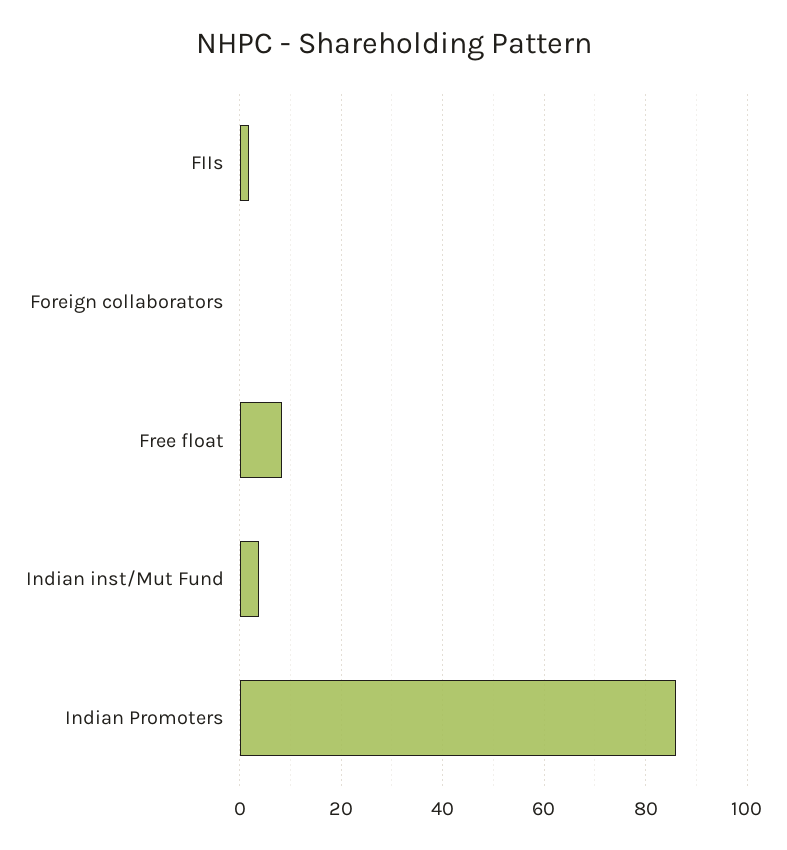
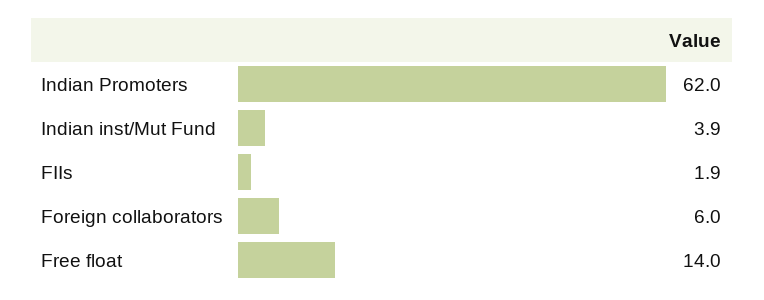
  {
    "FIIs": 1.9,
-   "Foreign collaborators": 0,
+   "Foreign collaborators": 6,
-   "Free float": 8,
+   "Free float": 14,
    "Indian inst/Mut Fund": 3.9,
-   "Indian Promoters": 86
+   "Indian Promoters": 62
  }

